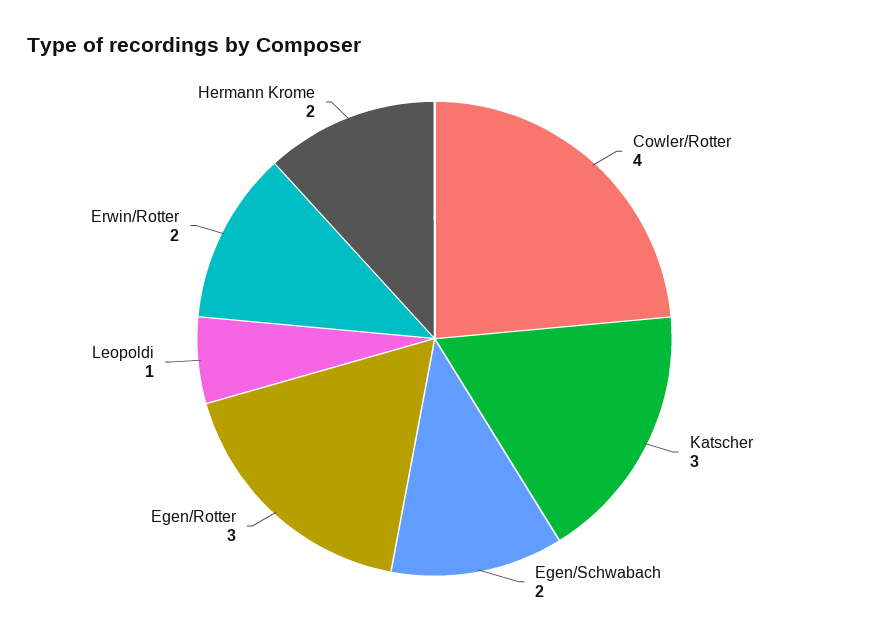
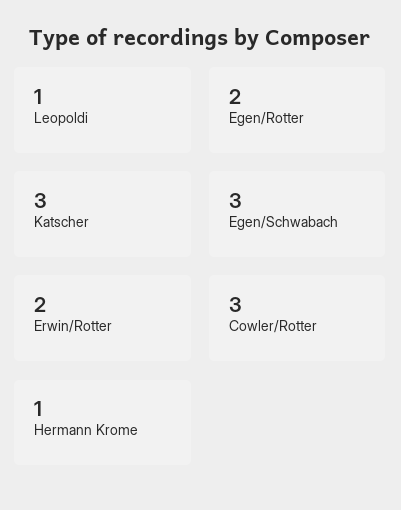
  {
-   "Cowler/Rotter": 4,
+   "Cowler/Rotter": 3,
    "Katscher": 3,
-   "Egen/Schwabach": 2,
+   "Egen/Schwabach": 3,
-   "Egen/Rotter": 3,
+   "Egen/Rotter": 2,
    "Leopoldi": 1,
    "Erwin/Rotter": 2,
-   "Hermann Krome": 2
+   "Hermann Krome": 1
  }

